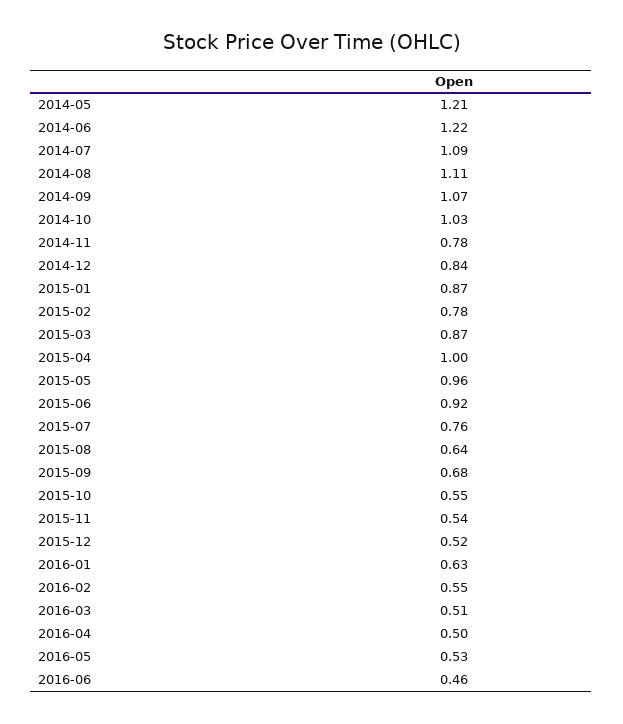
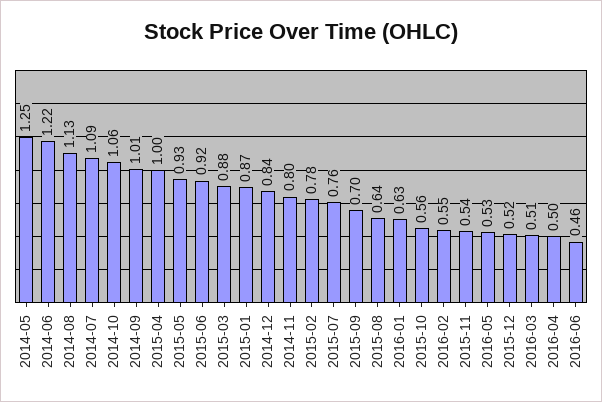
  {
-   "2014-05": 1.21,
+   "2014-05": 1.25,
    "2014-06": 1.22,
    "2014-07": 1.09,
-   "2014-08": 1.11,
+   "2014-08": 1.13,
-   "2014-09": 1.07,
+   "2014-09": 1.01,
-   "2014-10": 1.03,
+   "2014-10": 1.06,
-   "2014-11": 0.78,
+   "2014-11": 0.8,
    "2014-12": 0.84,
    "2015-01": 0.87,
    "2015-02": 0.78,
-   "2015-03": 0.87,
+   "2015-03": 0.88,
    "2015-04": 1,
-   "2015-05": 0.96,
+   "2015-05": 0.93,
    "2015-06": 0.92,
    "2015-07": 0.76,
    "2015-08": 0.64,
-   "2015-09": 0.68,
+   "2015-09": 0.7,
-   "2015-10": 0.55,
+   "2015-10": 0.56,
    "2015-11": 0.54,
    "2015-12": 0.52,
    "2016-01": 0.63,
    "2016-02": 0.55,
    "2016-03": 0.51,
    "2016-04": 0.5,
    "2016-05": 0.53,
    "2016-06": 0.46
  }

